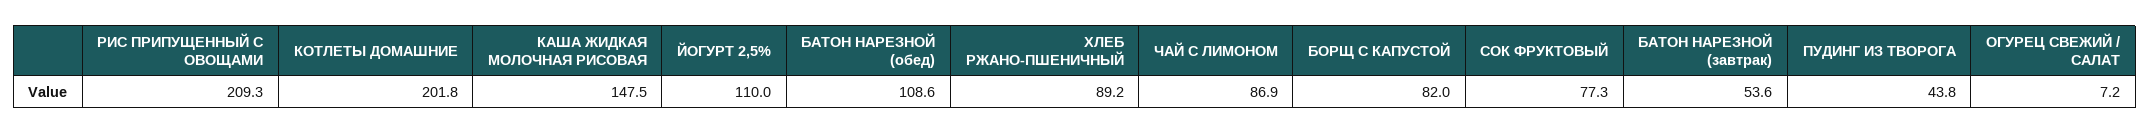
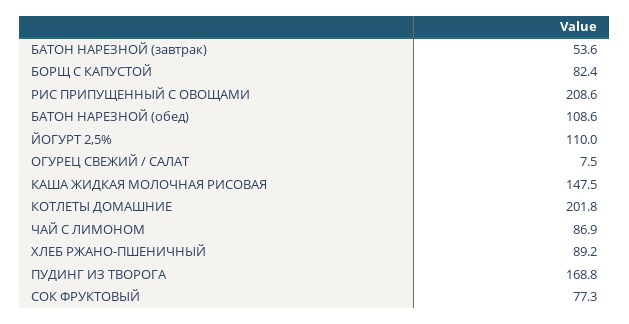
  {
-   "РИС ПРИПУЩЕННЫЙ С ОВОЩАМИ": 209.3,
+   "РИС ПРИПУЩЕННЫЙ С ОВОЩАМИ": 208.6,
    "КОТЛЕТЫ ДОМАШНИЕ": 201.8,
    "КАША ЖИДКАЯ МОЛОЧНАЯ РИСОВАЯ": 147.5,
    "ЙОГУРТ 2,5%": 110,
    "БАТОН НАРЕЗНОЙ (обед)": 108.6,
    "ХЛЕБ РЖАНО-ПШЕНИЧНЫЙ": 89.2,
    "ЧАЙ С ЛИМОНОМ": 86.9,
-   "БОРЩ С КАПУСТОЙ": 82,
+   "БОРЩ С КАПУСТОЙ": 82.4,
    "СОК ФРУКТОВЫЙ": 77.3,
    "БАТОН НАРЕЗНОЙ (завтрак)": 53.6,
-   "ПУДИНГ ИЗ ТВОРОГА": 43.8,
+   "ПУДИНГ ИЗ ТВОРОГА": 168.8,
-   "ОГУРЕЦ СВЕЖИЙ / САЛАТ": 7.2
+   "ОГУРЕЦ СВЕЖИЙ / САЛАТ": 7.5
  }

